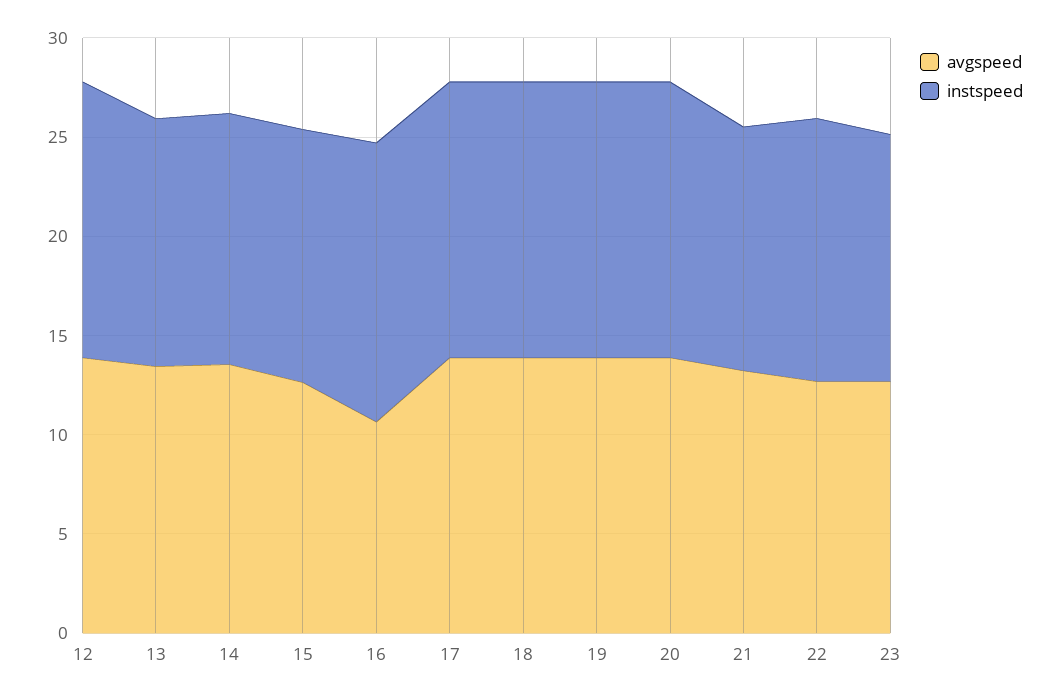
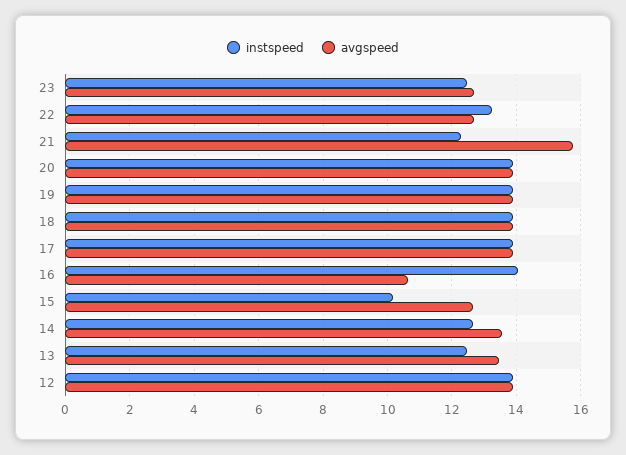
  {
    "avgspeed": {
      "12": 13.8,
      "13": 13.4,
      "14": 13.6,
      "15": 12.6,
      "16": 10.6,
      "17": 13.8,
      "18": 13.8,
      "19": 13.8,
      "20": 13.8,
-     "21": 13,
+     "21": 15.8,
      "22": 12.6,
      "23": 12.6
    },
    "instspeed": {
      "12": 13.8,
      "13": 12.4,
      "14": 12.6,
-     "15": 13,
+     "15": 10.2,
      "16": 14,
      "17": 13.8,
      "18": 13.8,
      "19": 13.8,
      "20": 13.8,
      "21": 12.2,
      "22": 13.2,
      "23": 12.4
    }
  }

